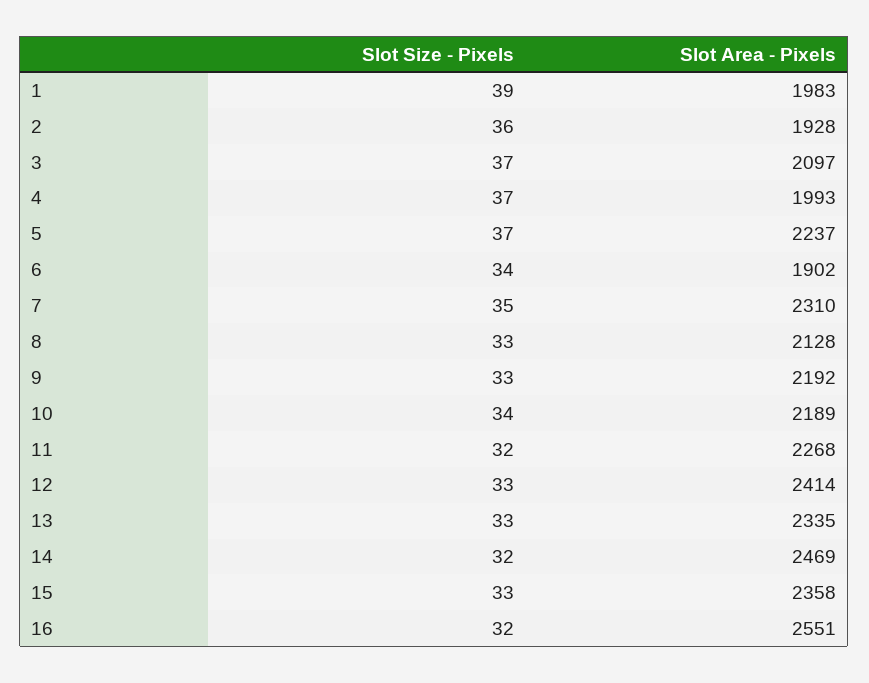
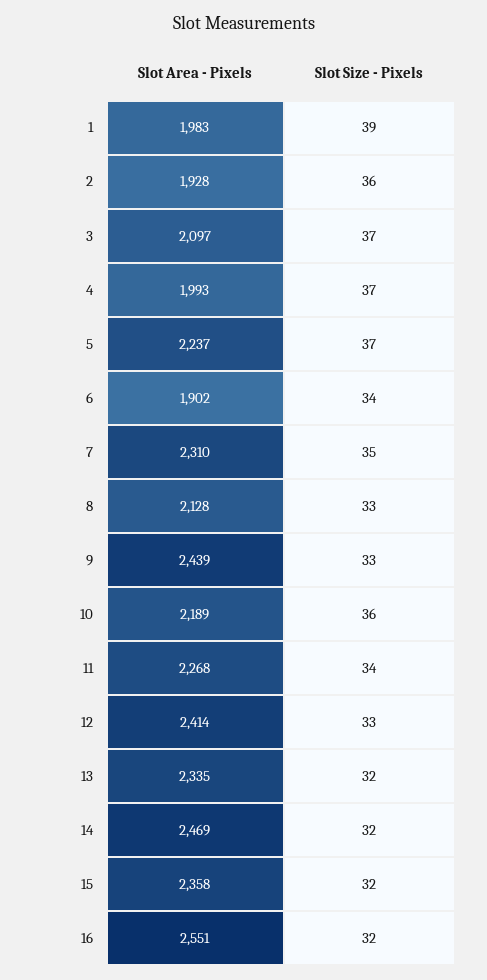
  {
    "Slot Size - Pixels": {
      "1": 39,
      "2": 36,
      "3": 37,
      "4": 37,
      "5": 37,
      "6": 34,
      "7": 35,
      "8": 33,
      "9": 33,
-     "10": 34,
+     "10": 36,
-     "11": 32,
+     "11": 34,
      "12": 33,
-     "13": 33,
+     "13": 32,
      "14": 32,
-     "15": 33,
+     "15": 32,
      "16": 32
    },
    "Slot Area - Pixels": {
      "1": 1983,
      "2": 1928,
      "3": 2097,
      "4": 1993,
      "5": 2237,
      "6": 1902,
      "7": 2310,
      "8": 2128,
-     "9": 2192,
+     "9": 2439,
      "10": 2189,
      "11": 2268,
      "12": 2414,
      "13": 2335,
      "14": 2469,
      "15": 2358,
      "16": 2551
    }
  }

